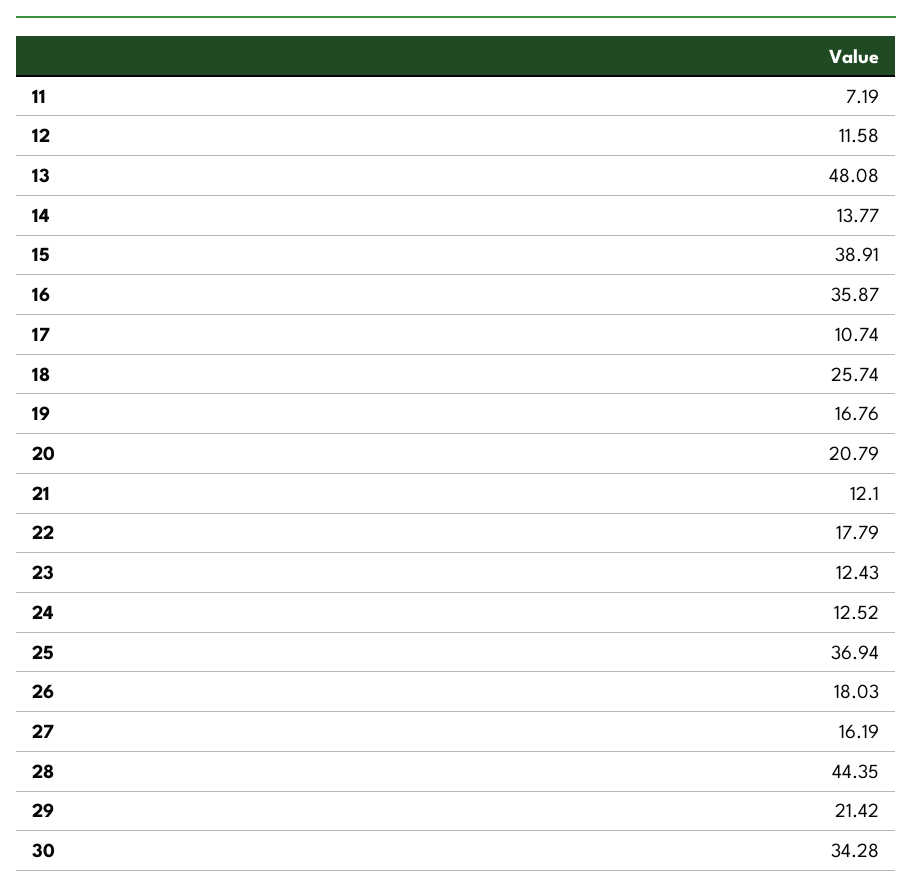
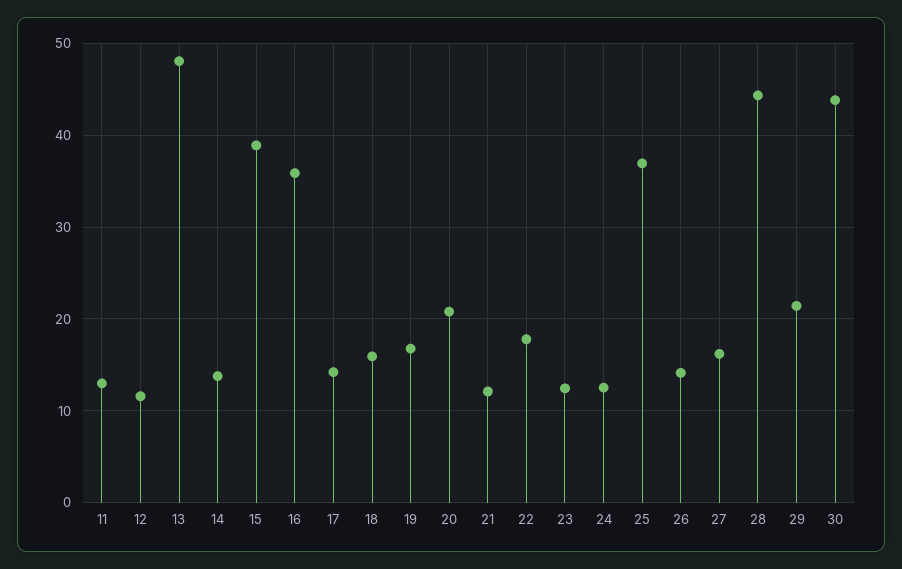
  {
-   "11": 7.19,
+   "11": 13,
    "12": 11.58,
    "13": 48.08,
    "14": 13.77,
    "15": 38.91,
    "16": 35.87,
-   "17": 10.74,
+   "17": 14,
-   "18": 25.74,
+   "18": 16,
    "19": 16.76,
    "20": 20.79,
    "21": 12.1,
    "22": 17.79,
    "23": 12.43,
    "24": 12.52,
    "25": 36.94,
-   "26": 18.03,
+   "26": 14,
    "27": 16.19,
    "28": 44.35,
    "29": 21.42,
-   "30": 34.28
+   "30": 44
  }

